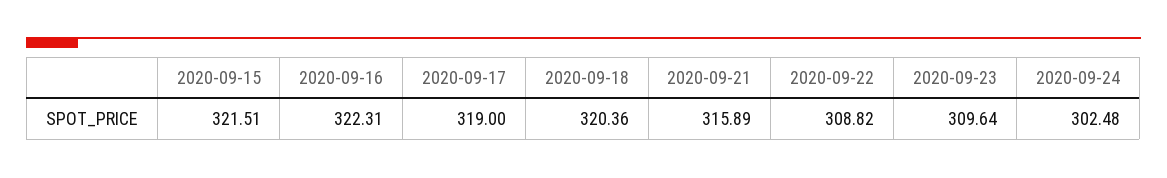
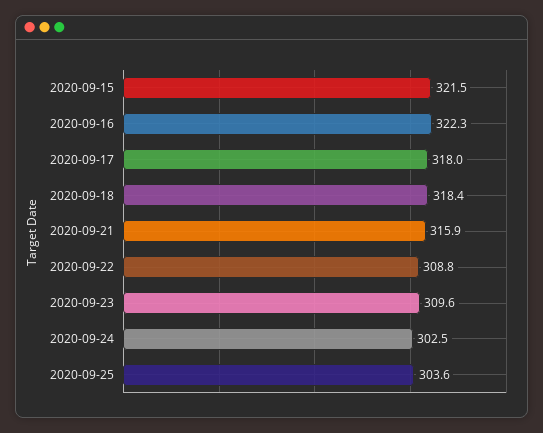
  {
    "2020-09-15": 321.51,
    "2020-09-16": 322.31,
-   "2020-09-17": 319,
+   "2020-09-17": 318,
-   "2020-09-18": 320.36,
+   "2020-09-18": 318.4,
    "2020-09-21": 315.89,
    "2020-09-22": 308.82,
    "2020-09-23": 309.64,
-   "2020-09-24": 302.48
+   "2020-09-24": 302.48,
+   "2020-09-25": 303.6
  }

